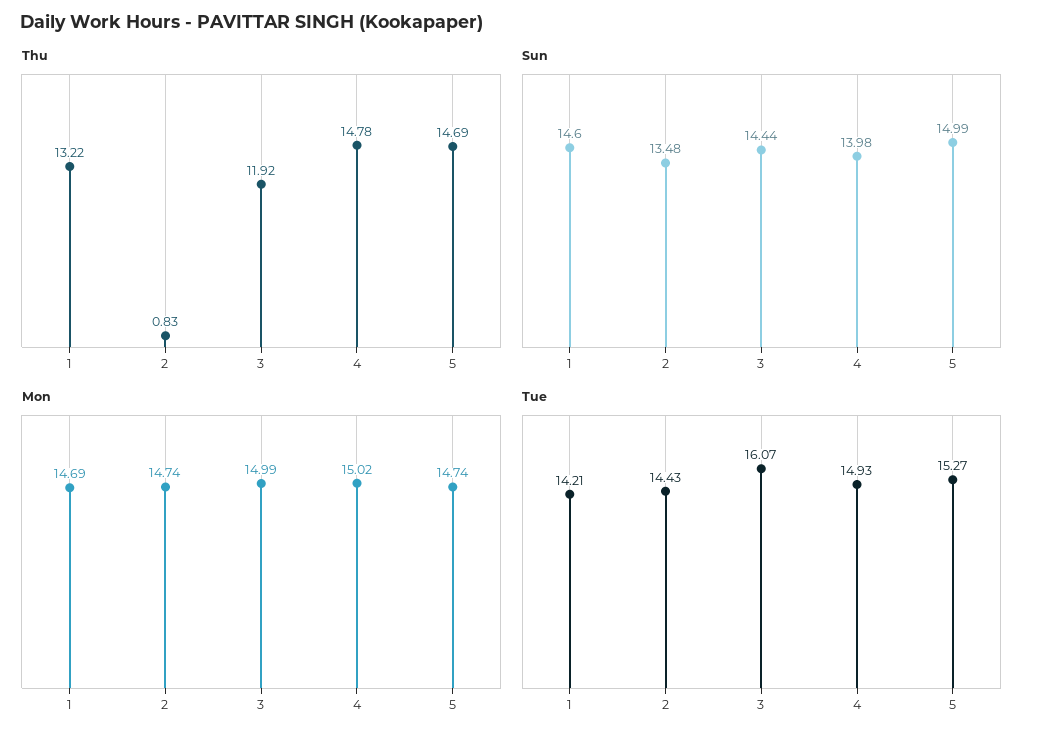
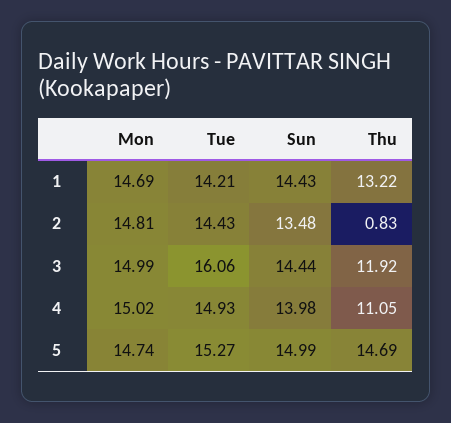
  {
    "Thu": {
      "1": 13.22,
      "2": 0.83,
      "3": 11.92,
-     "4": 14.78,
+     "4": 11.05,
      "5": 14.69
    },
    "Sun": {
-     "1": 14.6,
+     "1": 14.43,
      "2": 13.48,
      "3": 14.44,
      "4": 13.98,
      "5": 14.99
    },
    "Mon": {
      "1": 14.69,
-     "2": 14.74,
+     "2": 14.81,
      "3": 14.99,
      "4": 15.02,
      "5": 14.74
    },
    "Tue": {
      "1": 14.21,
      "2": 14.43,
-     "3": 16.07,
+     "3": 16.06,
      "4": 14.93,
      "5": 15.27
    }
  }

